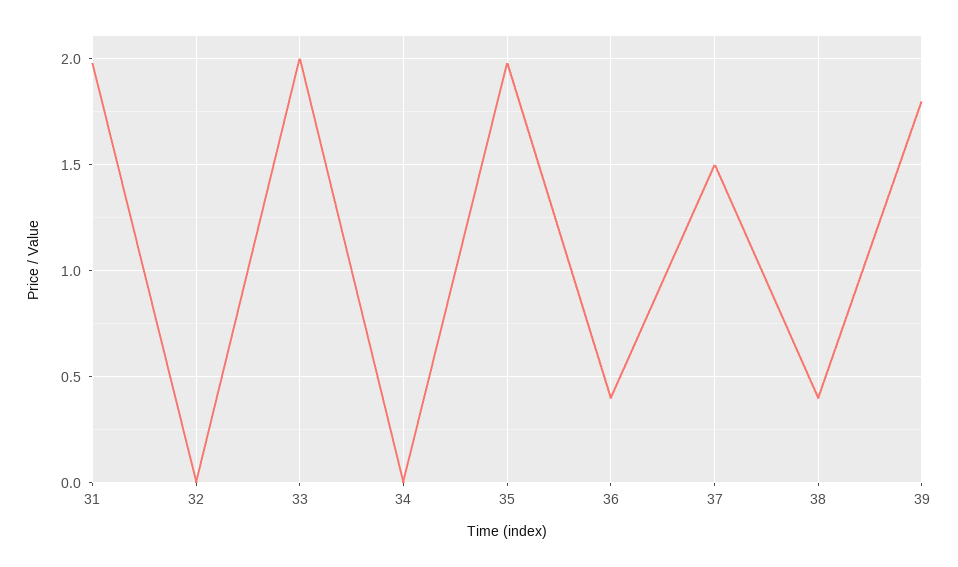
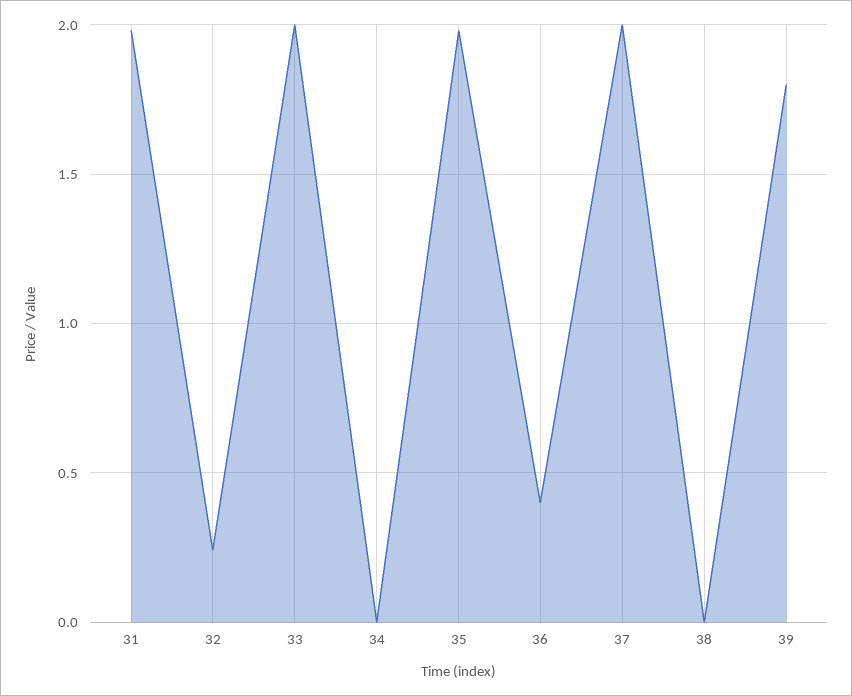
  {
    "31": 2,
-   "32": 0,
+   "32": 0.25,
    "33": 2,
    "34": 0,
    "35": 2,
    "36": 0.4,
-   "37": 1.5,
+   "37": 2,
-   "38": 0.4,
+   "38": 0,
    "39": 1.8
  }

